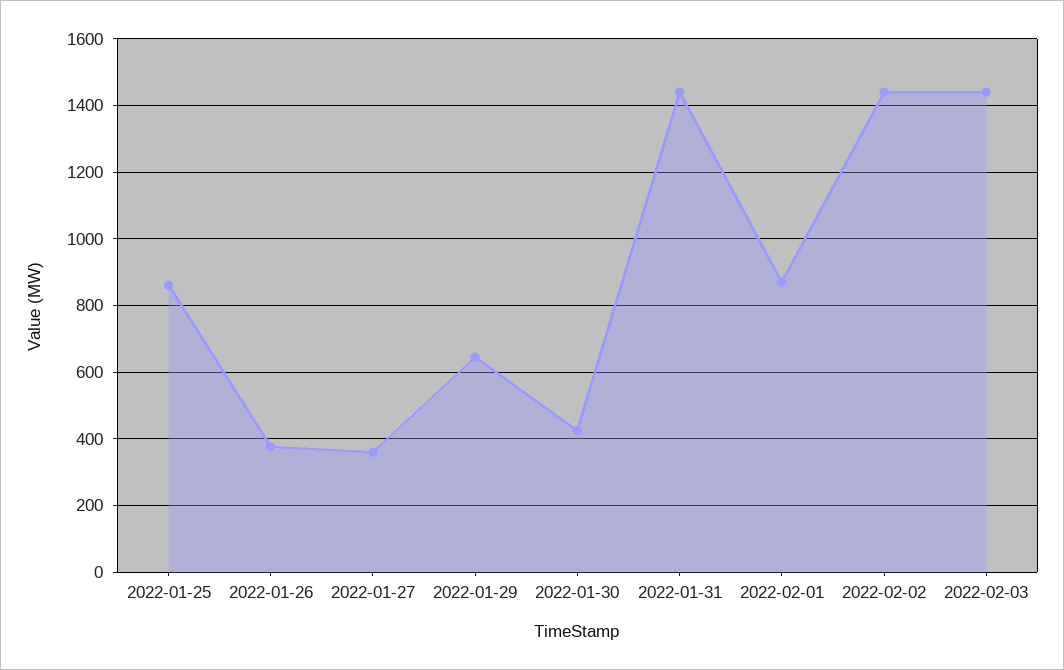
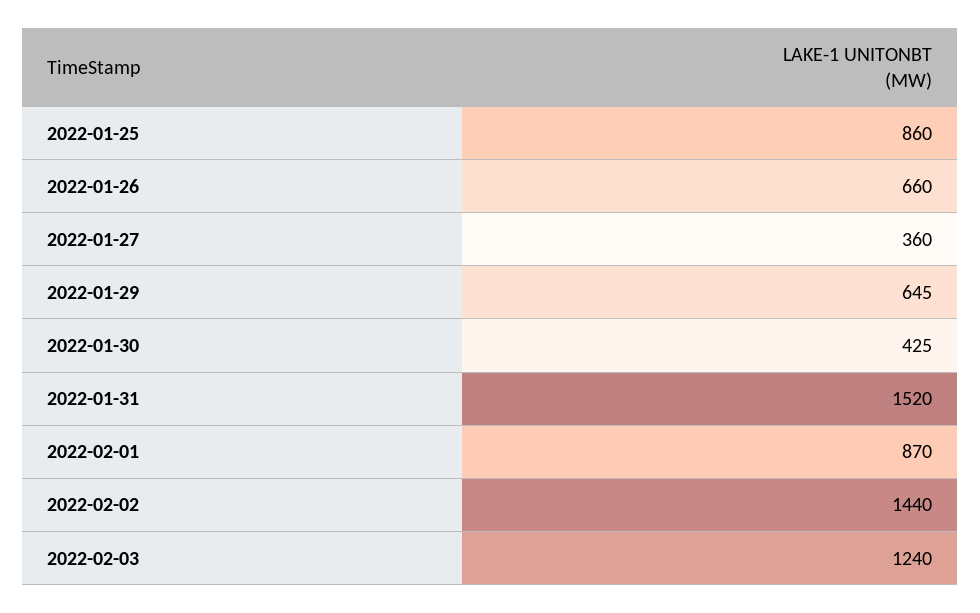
  {
    "2022-01-25": 860,
-   "2022-01-26": 380,
+   "2022-01-26": 660,
    "2022-01-27": 360,
    "2022-01-29": 645,
    "2022-01-30": 425,
-   "2022-01-31": 1440,
+   "2022-01-31": 1520,
    "2022-02-01": 870,
    "2022-02-02": 1440,
-   "2022-02-03": 1440
+   "2022-02-03": 1240
  }

